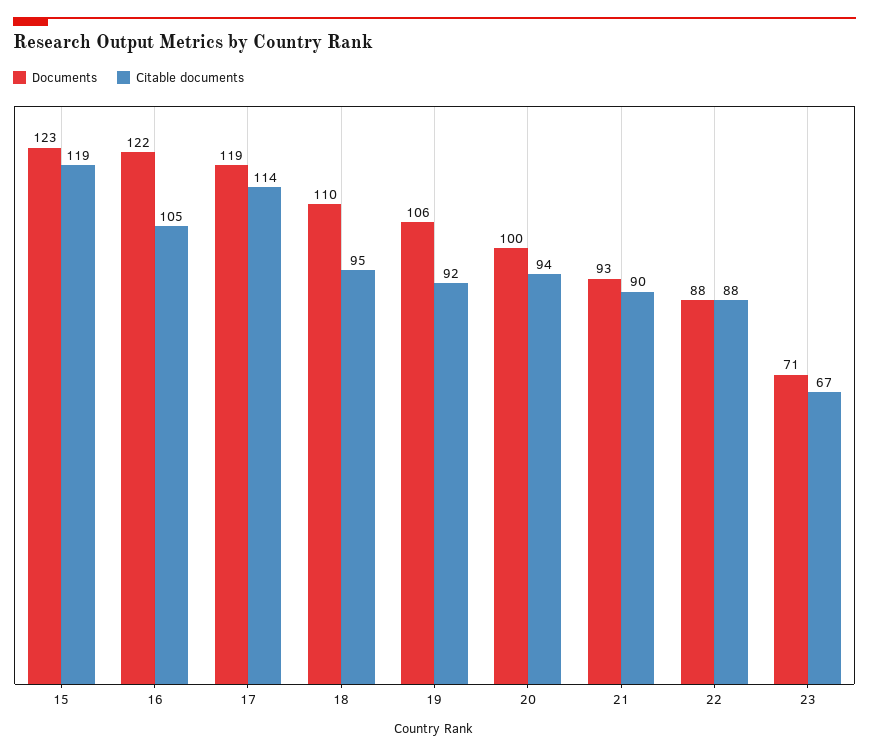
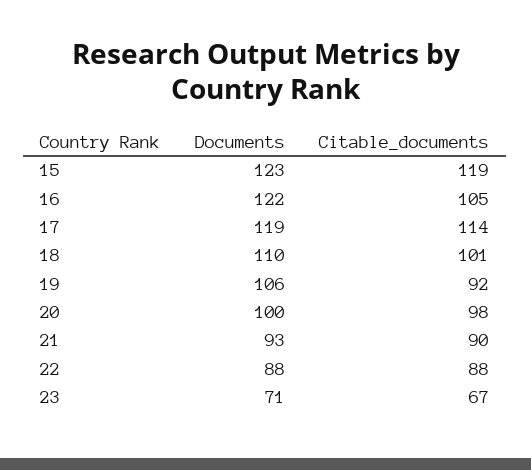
  {
    "Documents": {
      "15": 123,
      "16": 122,
      "17": 119,
      "18": 110,
      "19": 106,
      "20": 100,
      "21": 93,
      "22": 88,
      "23": 71
    },
    "Citable documents": {
      "15": 119,
      "16": 105,
      "17": 114,
-     "18": 95,
+     "18": 101,
      "19": 92,
-     "20": 94,
+     "20": 98,
      "21": 90,
      "22": 88,
      "23": 67
    }
  }

